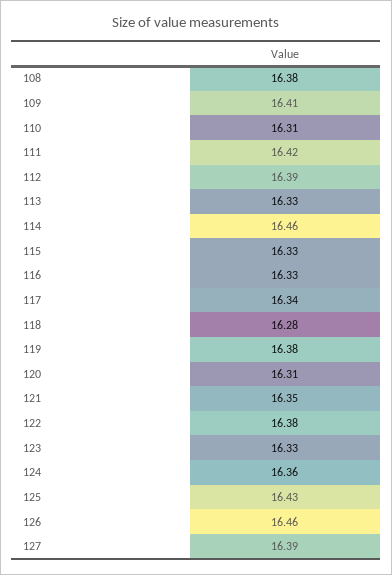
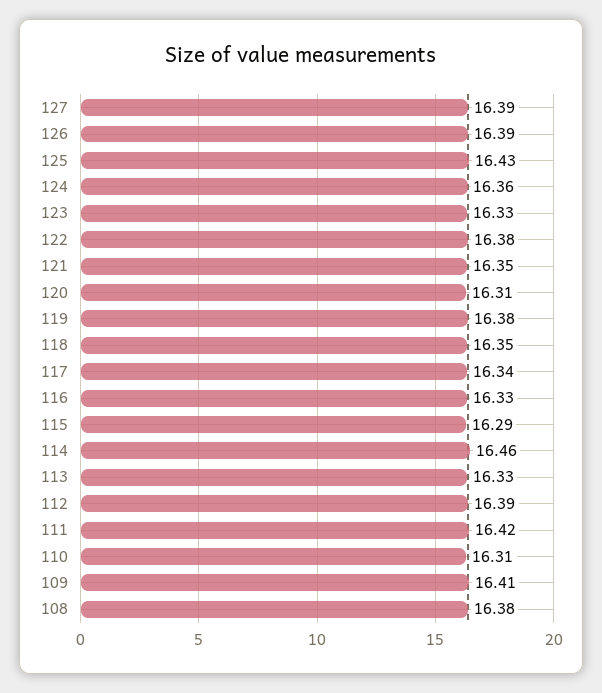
  {
    "108": 16.38,
    "109": 16.41,
    "110": 16.31,
    "111": 16.42,
    "112": 16.39,
    "113": 16.33,
    "114": 16.46,
-   "115": 16.33,
+   "115": 16.29,
    "116": 16.33,
    "117": 16.34,
-   "118": 16.28,
+   "118": 16.35,
    "119": 16.38,
    "120": 16.31,
    "121": 16.35,
    "122": 16.38,
    "123": 16.33,
    "124": 16.36,
    "125": 16.43,
-   "126": 16.46,
+   "126": 16.39,
    "127": 16.39
  }

